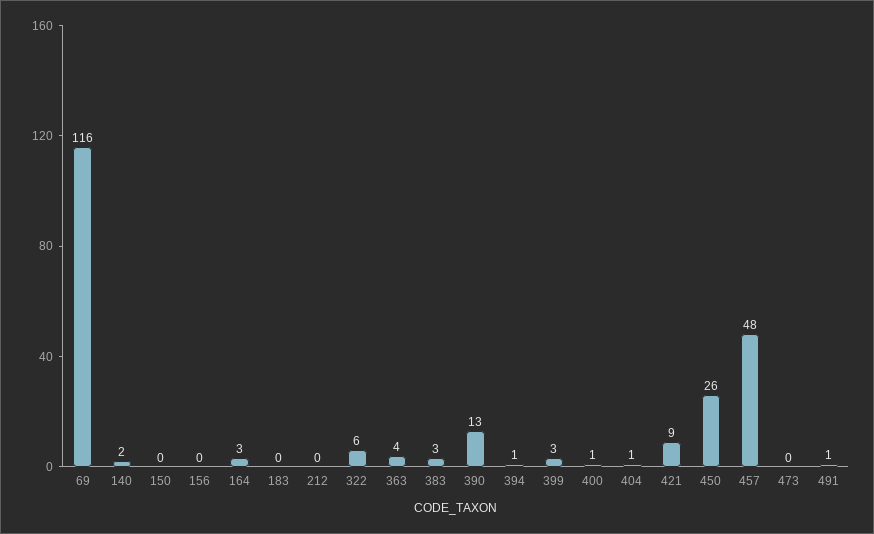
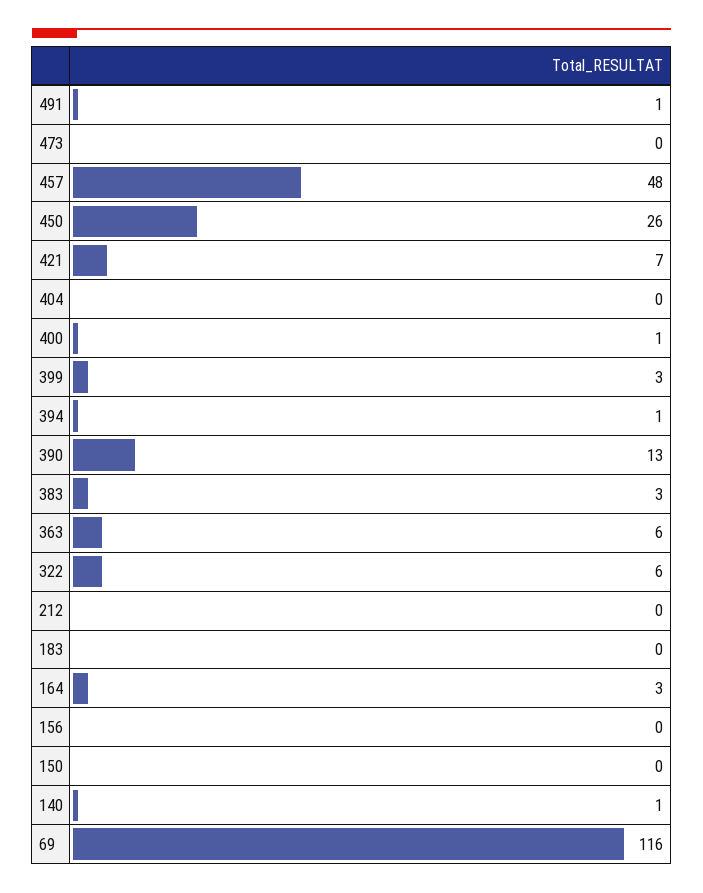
  {
    "69": 116,
-   "140": 2,
+   "140": 1,
    "150": 0,
    "156": 0,
    "164": 3,
    "183": 0,
    "212": 0,
    "322": 6,
-   "363": 4,
+   "363": 6,
    "383": 3,
    "390": 13,
    "394": 1,
    "399": 3,
    "400": 1,
-   "404": 1,
+   "404": 0,
-   "421": 9,
+   "421": 7,
    "450": 26,
    "457": 48,
    "473": 0,
    "491": 1
  }

